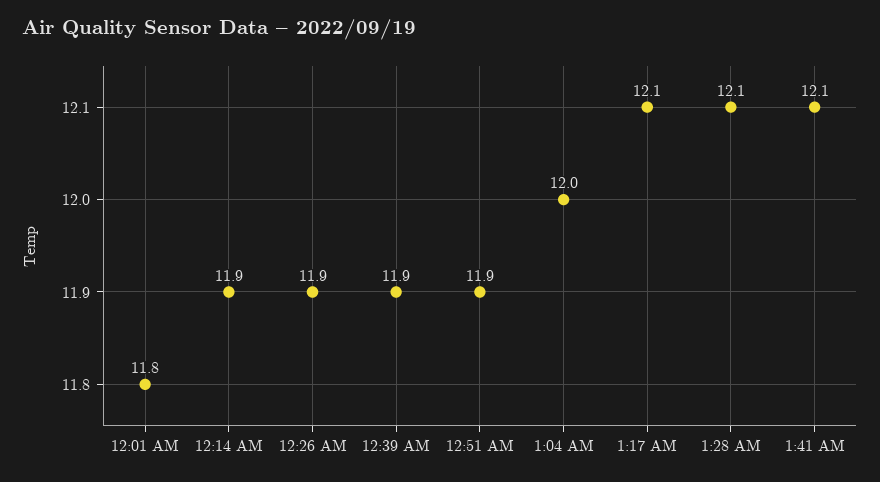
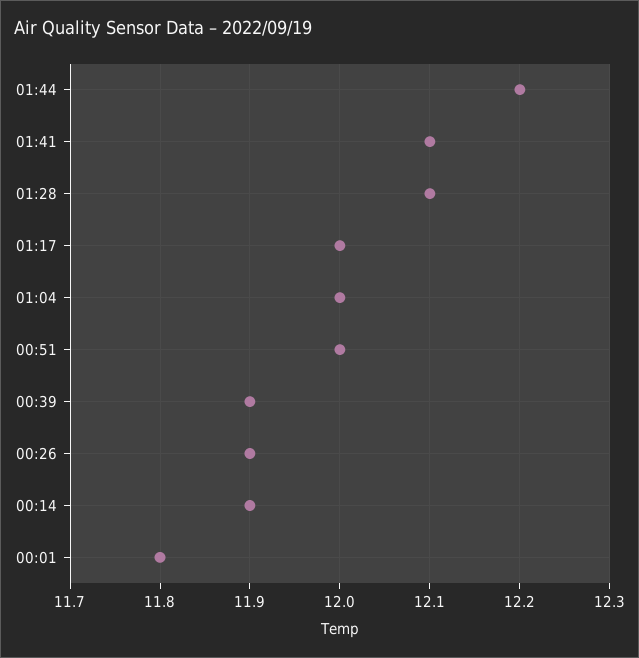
  {
    "12:01 AM": 11.8,
    "12:14 AM": 11.9,
    "12:26 AM": 11.9,
    "12:39 AM": 11.9,
-   "12:51 AM": 11.9,
+   "12:51 AM": 12,
    "1:04 AM": 12,
-   "1:17 AM": 12.1,
+   "1:17 AM": 12,
    "1:28 AM": 12.1,
-   "1:41 AM": 12.1
+   "1:41 AM": 12.1,
+   "01:44": 12.2
  }

